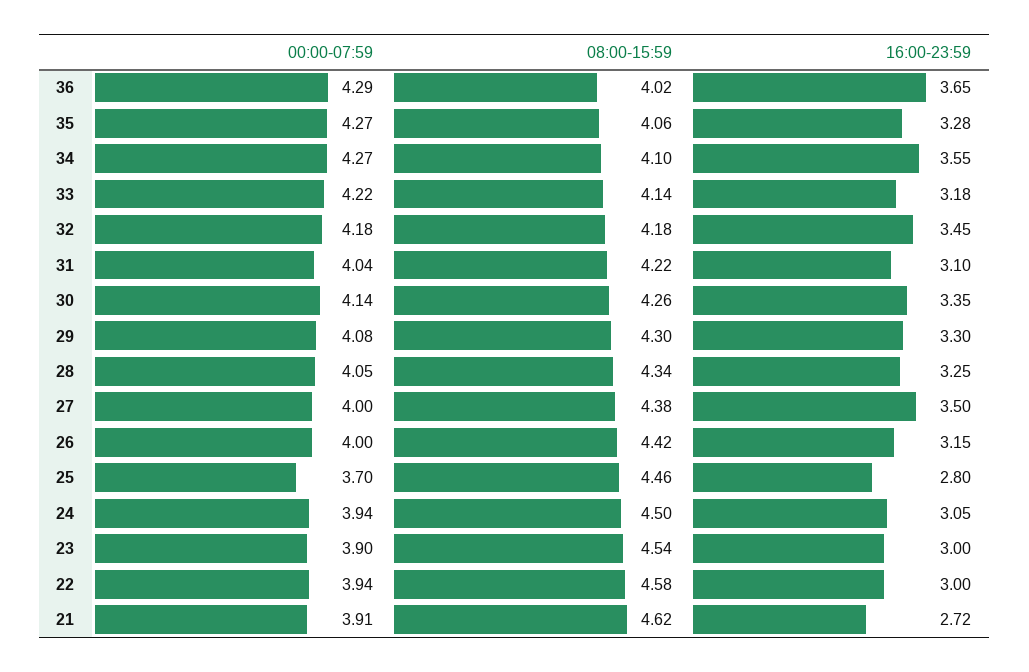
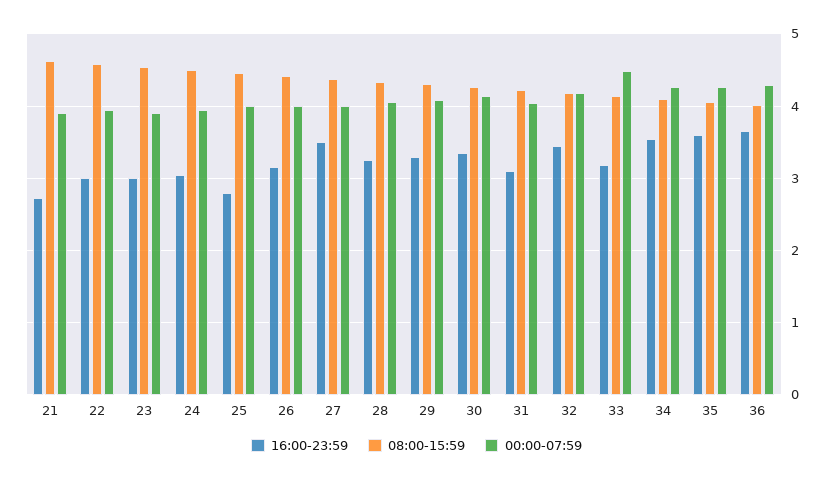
  {
    "00:00-07:59": {
      "36": 4.29,
      "35": 4.27,
      "34": 4.27,
-     "33": 4.22,
+     "33": 4.5,
      "32": 4.18,
      "31": 4.04,
      "30": 4.14,
      "29": 4.08,
      "28": 4.05,
      "27": 4,
      "26": 4,
-     "25": 3.7,
+     "25": 4,
      "24": 3.94,
      "23": 3.9,
      "22": 3.94,
      "21": 3.91
    },
    "08:00-15:59": {
      "36": 4.02,
      "35": 4.06,
      "34": 4.1,
      "33": 4.14,
      "32": 4.18,
      "31": 4.22,
      "30": 4.26,
      "29": 4.3,
      "28": 4.34,
      "27": 4.38,
      "26": 4.42,
      "25": 4.46,
      "24": 4.5,
      "23": 4.54,
      "22": 4.58,
      "21": 4.62
    },
    "16:00-23:59": {
      "36": 3.65,
-     "35": 3.28,
+     "35": 3.6,
      "34": 3.55,
      "33": 3.18,
      "32": 3.45,
      "31": 3.1,
      "30": 3.35,
      "29": 3.3,
      "28": 3.25,
      "27": 3.5,
      "26": 3.15,
      "25": 2.8,
      "24": 3.05,
      "23": 3,
      "22": 3,
      "21": 2.72
    }
  }

